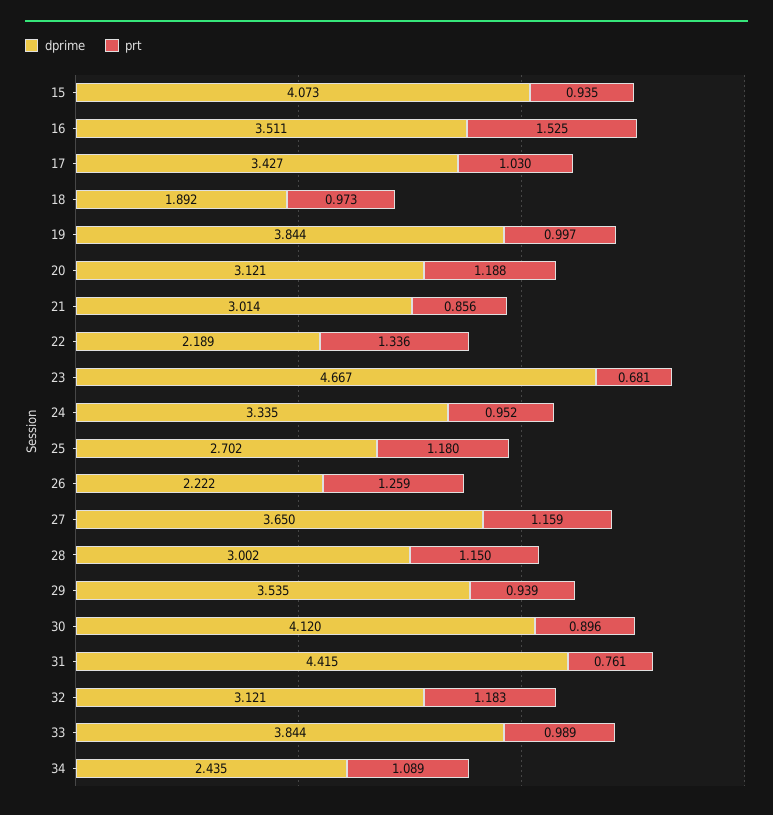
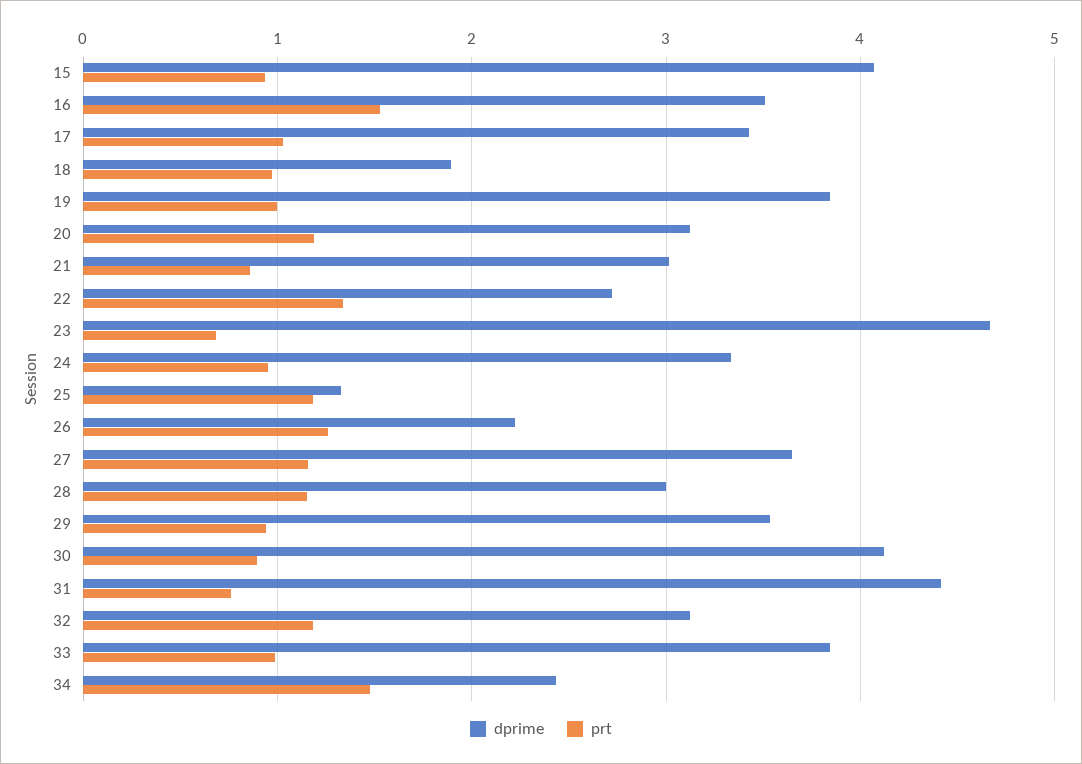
  {
    "dprime": {
      "15": 4.073,
      "16": 3.511,
      "17": 3.427,
      "18": 1.892,
      "19": 3.844,
      "20": 3.121,
      "21": 3.014,
-     "22": 2.189,
+     "22": 2.7,
      "23": 4.667,
      "24": 3.335,
-     "25": 2.702,
+     "25": 1.3,
      "26": 2.222,
      "27": 3.65,
      "28": 3.002,
      "29": 3.535,
      "30": 4.12,
      "31": 4.415,
      "32": 3.121,
      "33": 3.844,
      "34": 2.435
    },
    "prt": {
      "15": 0.935,
      "16": 1.525,
      "17": 1.03,
      "18": 0.973,
      "19": 0.997,
      "20": 1.188,
      "21": 0.856,
      "22": 1.336,
      "23": 0.681,
      "24": 0.952,
      "25": 1.18,
      "26": 1.259,
      "27": 1.159,
      "28": 1.15,
      "29": 0.939,
      "30": 0.896,
      "31": 0.761,
      "32": 1.183,
      "33": 0.989,
-     "34": 1.089
+     "34": 1.5
    }
  }

